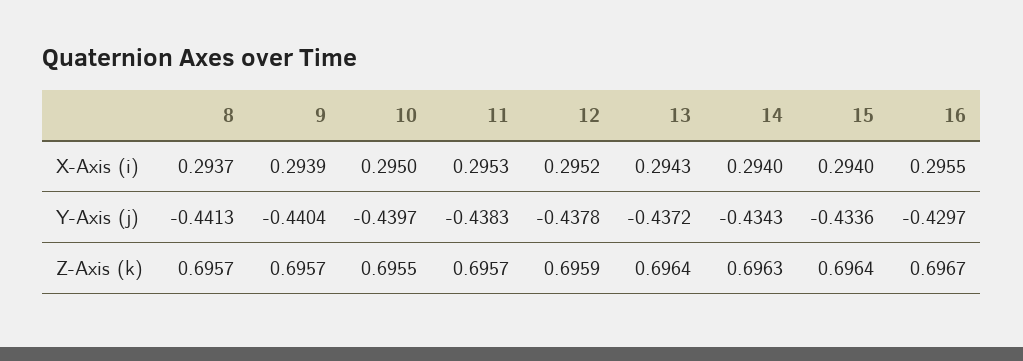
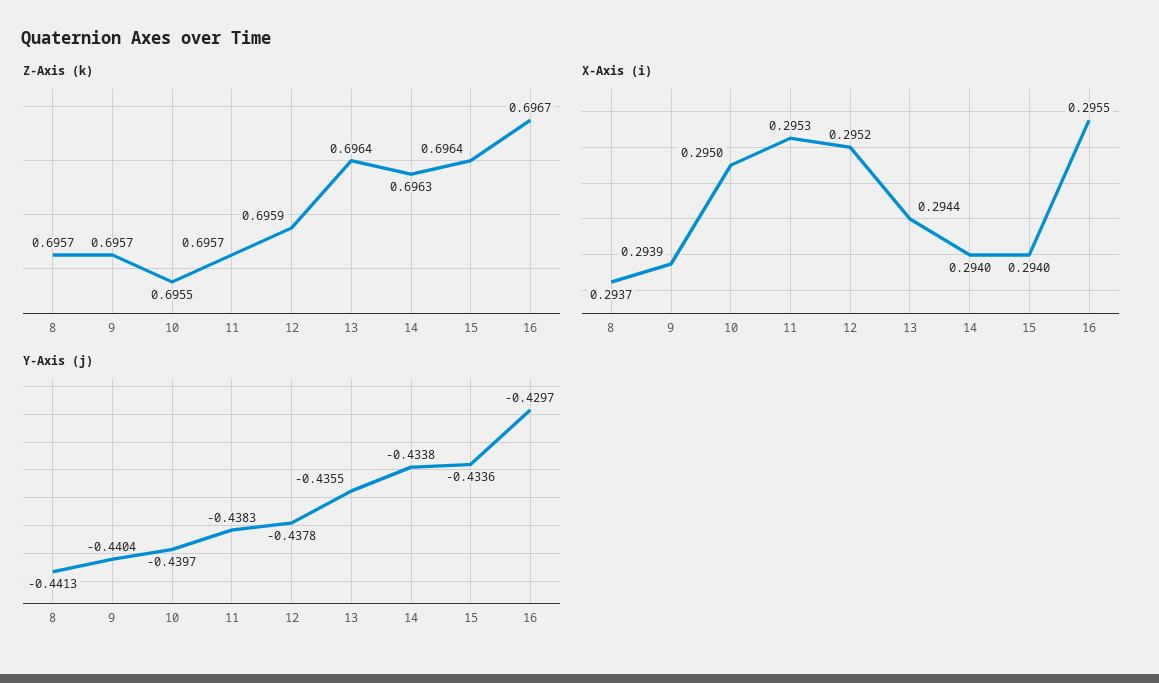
  {
    "X-Axis (i)": {
      "8": 0.2937,
      "9": 0.2939,
      "10": 0.295,
      "11": 0.2953,
      "12": 0.2952,
-     "13": 0.2943,
+     "13": 0.2944,
      "14": 0.294,
      "15": 0.294,
      "16": 0.2955
    },
    "Y-Axis (j)": {
      "8": -0.4413,
      "9": -0.4404,
      "10": -0.4397,
      "11": -0.4383,
      "12": -0.4378,
-     "13": -0.4372,
+     "13": -0.4355,
-     "14": -0.4343,
+     "14": -0.4338,
      "15": -0.4336,
      "16": -0.4297
    },
    "Z-Axis (k)": {
      "8": 0.6957,
      "9": 0.6957,
      "10": 0.6955,
      "11": 0.6957,
      "12": 0.6959,
      "13": 0.6964,
      "14": 0.6963,
      "15": 0.6964,
      "16": 0.6967
    }
  }

